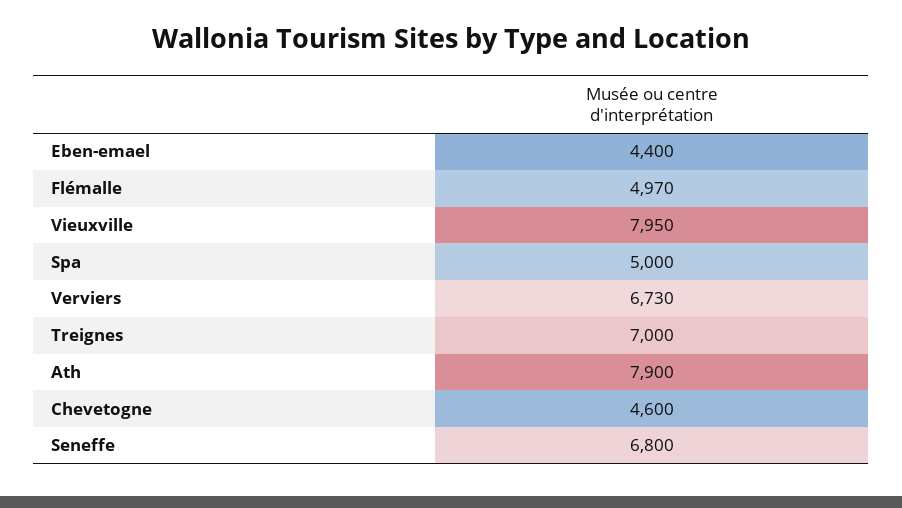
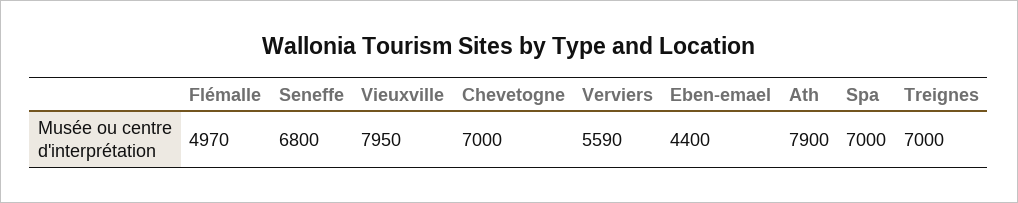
  {
    "Eben-emael": 4400,
    "Flémalle": 4970,
    "Vieuxville": 7950,
-   "Spa": 5000,
+   "Spa": 7000,
-   "Verviers": 6730,
+   "Verviers": 5590,
    "Treignes": 7000,
    "Ath": 7900,
-   "Chevetogne": 4600,
+   "Chevetogne": 7000,
    "Seneffe": 6800
  }

